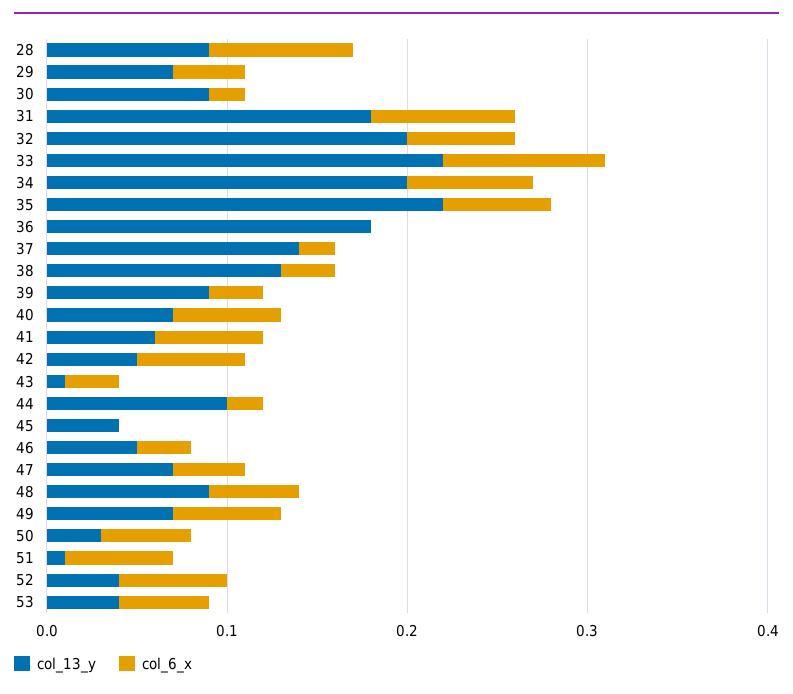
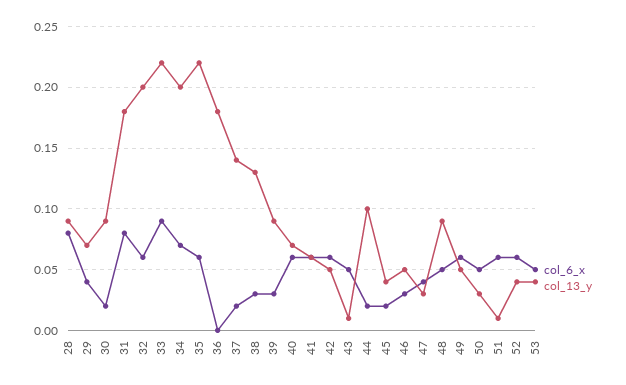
  {
    "col_13_y": {
      "28": 0.09,
      "29": 0.07,
      "30": 0.09,
      "31": 0.18,
      "32": 0.2,
      "33": 0.22,
      "34": 0.2,
      "35": 0.22,
      "36": 0.18,
      "37": 0.14,
      "38": 0.13,
      "39": 0.09,
      "40": 0.07,
      "41": 0.06,
      "42": 0.05,
      "43": 0.01,
      "44": 0.1,
      "45": 0.04,
      "46": 0.05,
-     "47": 0.07,
+     "47": 0.03,
      "48": 0.09,
-     "49": 0.07,
+     "49": 0.05,
      "50": 0.03,
      "51": 0.01,
      "52": 0.04,
      "53": 0.04
    },
    "col_6_x": {
      "28": 0.08,
      "29": 0.04,
      "30": 0.02,
      "31": 0.08,
      "32": 0.06,
      "33": 0.09,
      "34": 0.07,
      "35": 0.06,
      "36": 0,
      "37": 0.02,
      "38": 0.03,
      "39": 0.03,
      "40": 0.06,
      "41": 0.06,
      "42": 0.06,
-     "43": 0.03,
+     "43": 0.05,
      "44": 0.02,
-     "45": 0,
+     "45": 0.02,
      "46": 0.03,
      "47": 0.04,
      "48": 0.05,
      "49": 0.06,
      "50": 0.05,
      "51": 0.06,
      "52": 0.06,
      "53": 0.05
    }
  }

